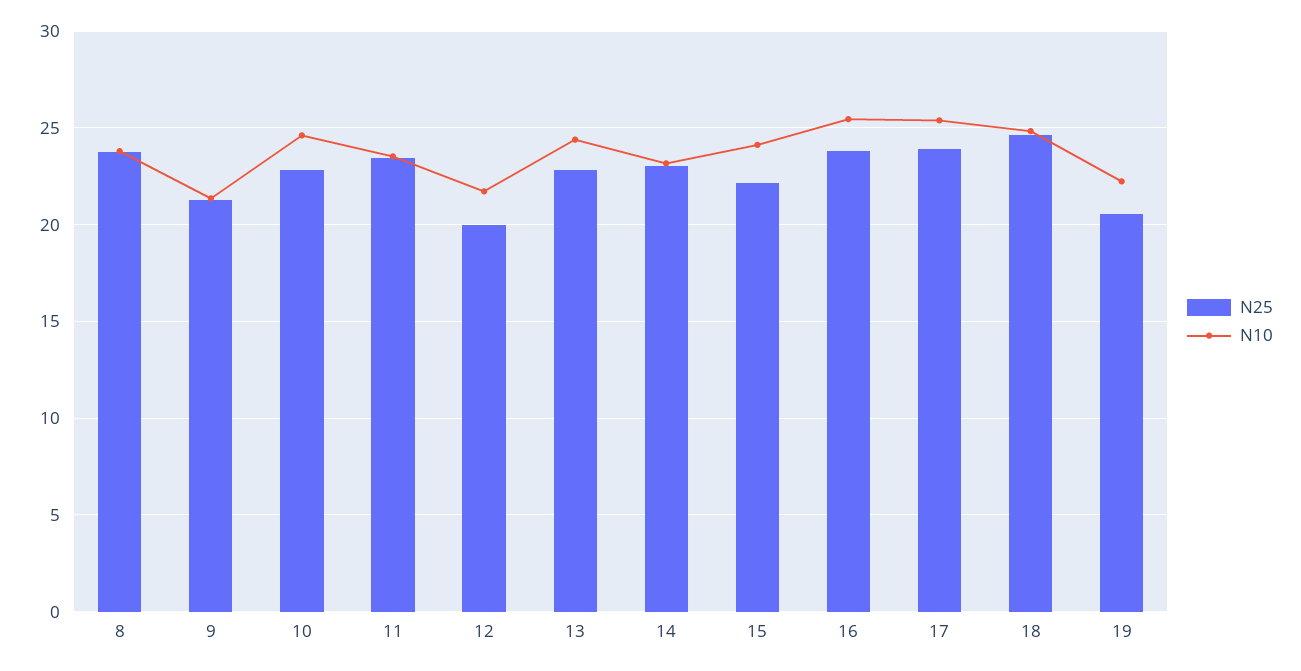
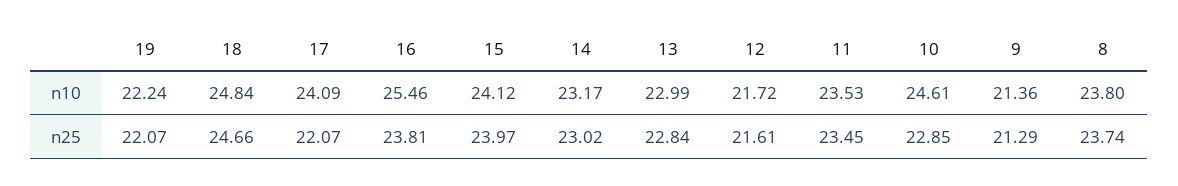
  {
    "N25": {
      "8": 23.74,
      "9": 21.29,
      "10": 22.85,
      "11": 23.45,
-     "12": 20,
+     "12": 21.61,
      "13": 22.84,
      "14": 23.02,
-     "15": 22,
+     "15": 23.97,
      "16": 23.81,
-     "17": 24,
+     "17": 22.07,
      "18": 24.66,
-     "19": 20.5
+     "19": 22.07
    },
    "N10": {
      "8": 23.8,
      "9": 21.36,
      "10": 24.61,
      "11": 23.53,
      "12": 21.72,
-     "13": 24.5,
+     "13": 22.99,
      "14": 23.17,
      "15": 24.12,
      "16": 25.46,
-     "17": 25.5,
+     "17": 24.09,
      "18": 24.84,
      "19": 22.24
    }
  }

